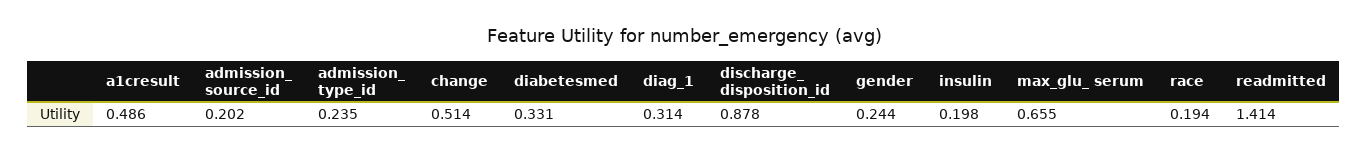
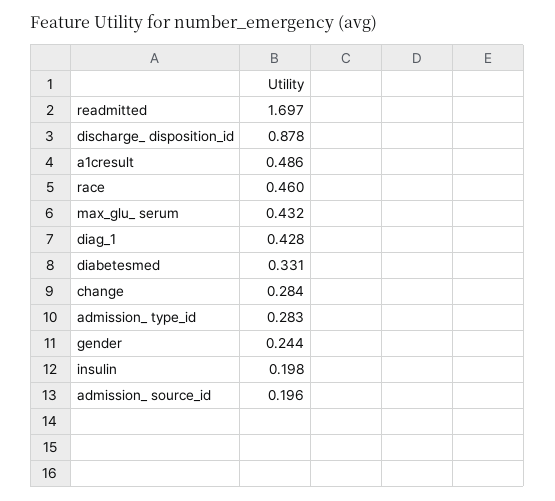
  {
    "a1cresult": 0.486,
-   "admission_ source_id": 0.202,
+   "admission_ source_id": 0.196,
-   "admission_ type_id": 0.235,
+   "admission_ type_id": 0.283,
-   "change": 0.514,
+   "change": 0.284,
    "diabetesmed": 0.331,
-   "diag_1": 0.314,
+   "diag_1": 0.428,
    "discharge_ disposition_id": 0.878,
    "gender": 0.244,
    "insulin": 0.198,
-   "max_glu_ serum": 0.655,
+   "max_glu_ serum": 0.432,
-   "race": 0.194,
+   "race": 0.46,
-   "readmitted": 1.414
+   "readmitted": 1.697
  }

